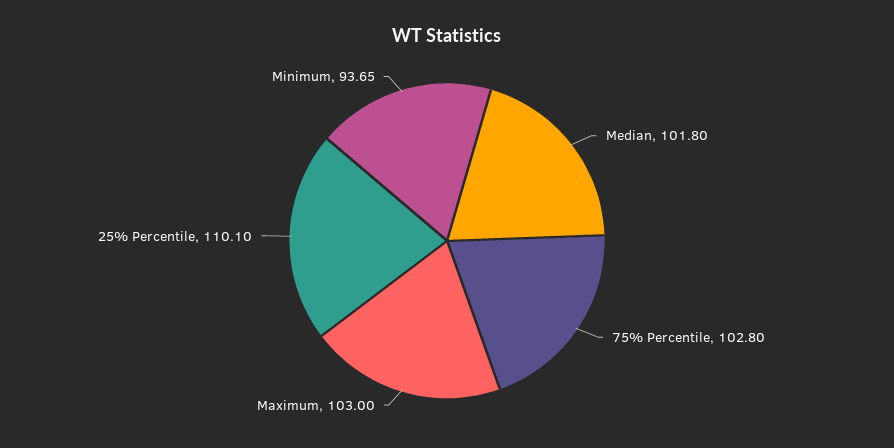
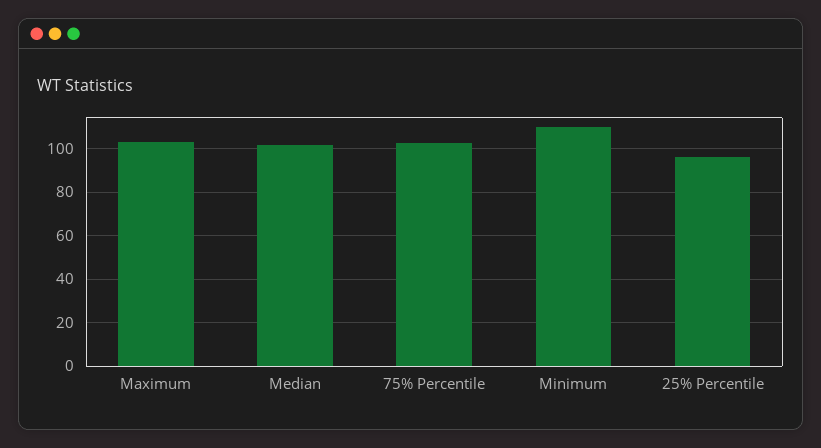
  {
    "Median": 101.8,
    "75% Percentile": 102.8,
    "Maximum": 103,
-   "25% Percentile": 110.1,
+   "25% Percentile": 95,
-   "Minimum": 93.65
+   "Minimum": 110
  }

